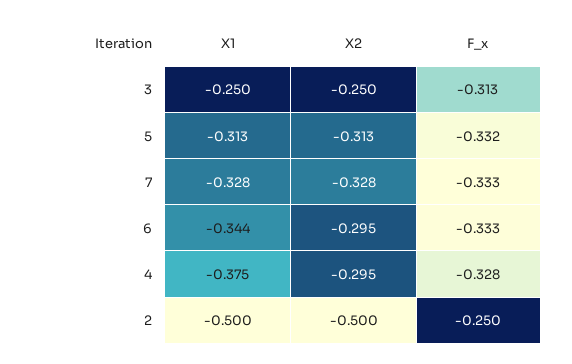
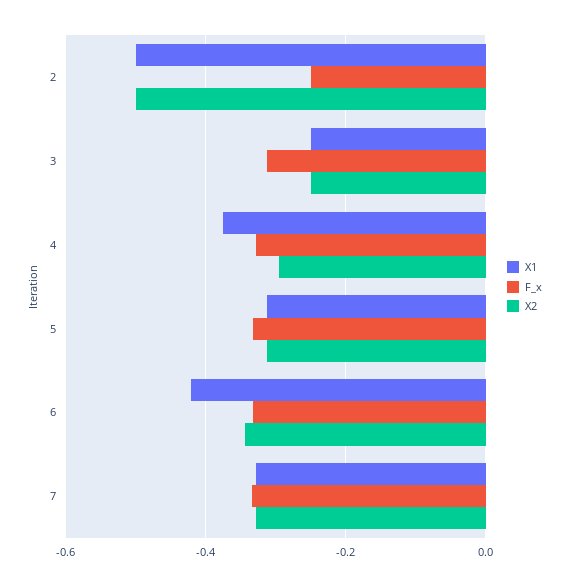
  {
    "X1": {
      "3": -0.25,
      "5": -0.313,
      "7": -0.328,
-     "6": -0.344,
+     "6": -0.42,
      "4": -0.375,
      "2": -0.5
    },
    "X2": {
      "3": -0.25,
      "5": -0.313,
      "7": -0.328,
-     "6": -0.295,
+     "6": -0.34,
      "4": -0.295,
      "2": -0.5
    },
    "F_x": {
      "3": -0.313,
      "5": -0.332,
      "7": -0.333,
      "6": -0.333,
      "4": -0.328,
      "2": -0.25
    }
  }

